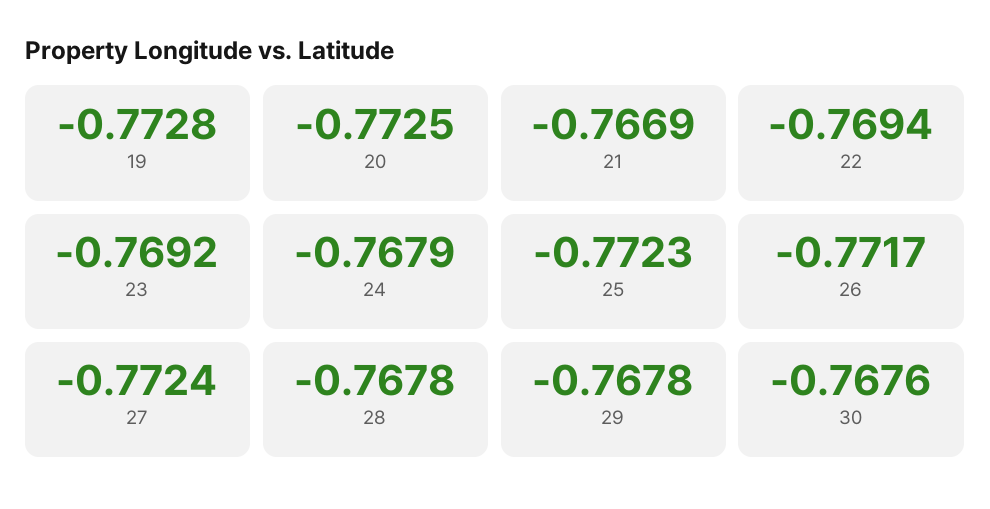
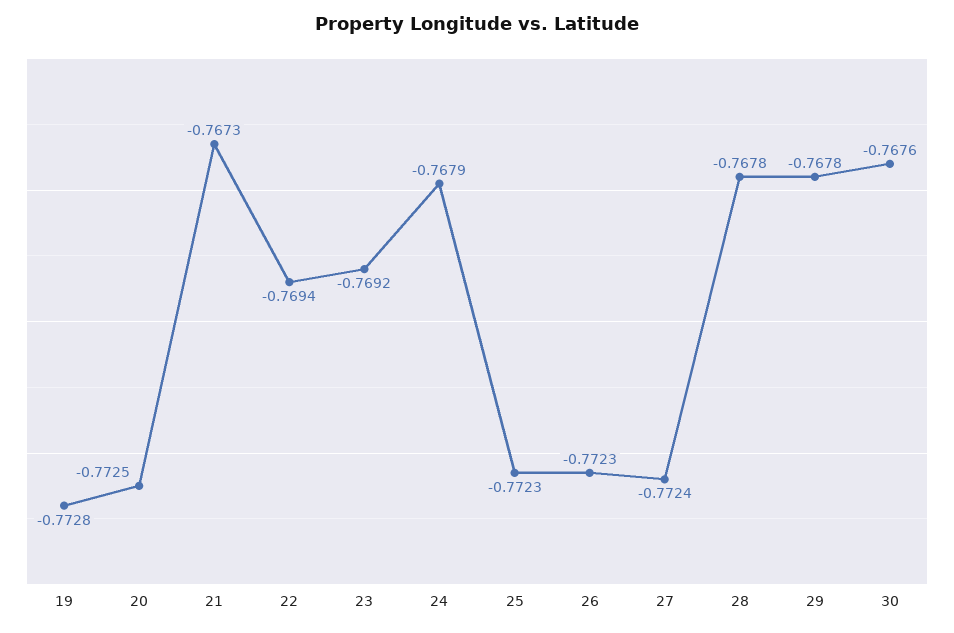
  {
    "19": -0.7728,
    "20": -0.7725,
-   "21": -0.7669,
+   "21": -0.7673,
    "22": -0.7694,
    "23": -0.7692,
    "24": -0.7679,
    "25": -0.7723,
-   "26": -0.7717,
+   "26": -0.7723,
    "27": -0.7724,
    "28": -0.7678,
    "29": -0.7678,
    "30": -0.7676
  }

